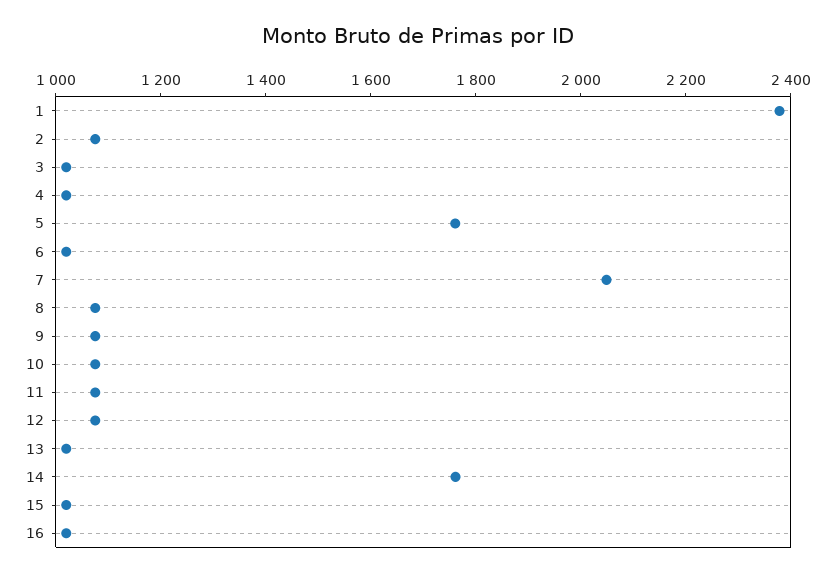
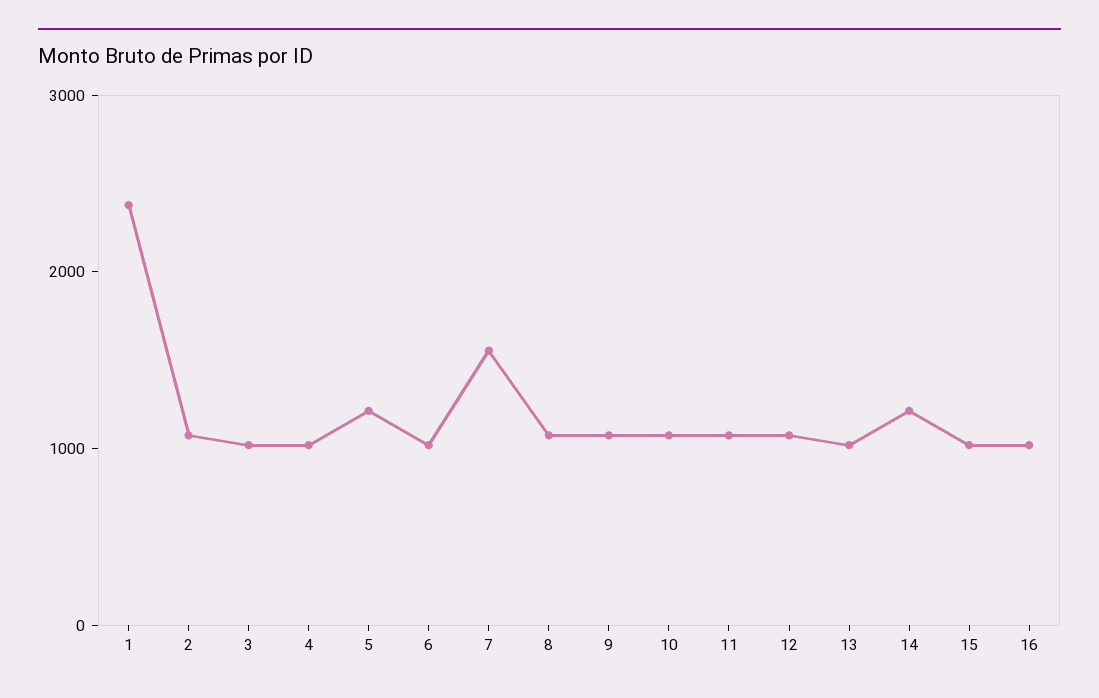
  {
    "1": 2400,
    "2": 1100,
    "3": 1000,
    "4": 1000,
-   "5": 1750,
+   "5": 1200,
    "6": 1000,
-   "7": 2050,
+   "7": 1600,
    "8": 1100,
    "9": 1100,
    "10": 1100,
    "11": 1100,
    "12": 1100,
    "13": 1000,
-   "14": 1750,
+   "14": 1200,
    "15": 1000,
    "16": 1000
  }

